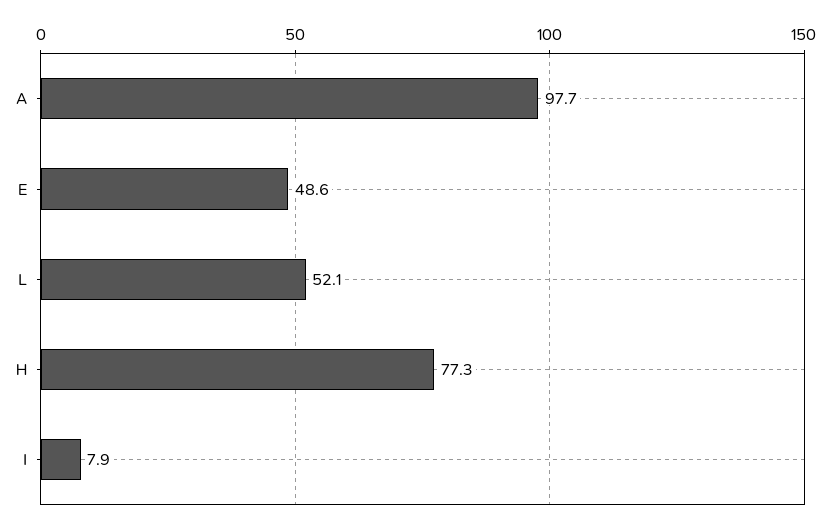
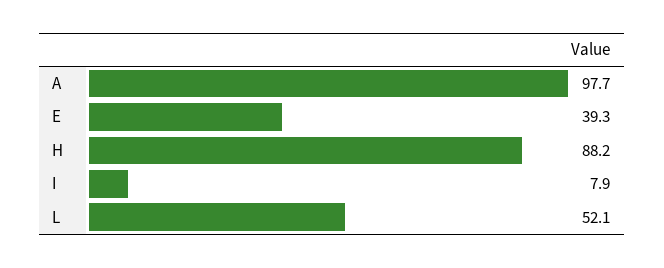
  {
    "A": 97.7,
-   "E": 48.6,
+   "E": 39.3,
    "L": 52.1,
-   "H": 77.3,
+   "H": 88.2,
    "I": 7.9
  }

